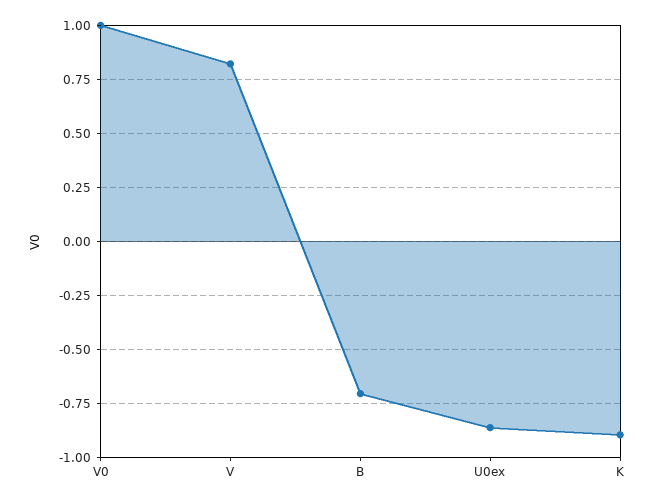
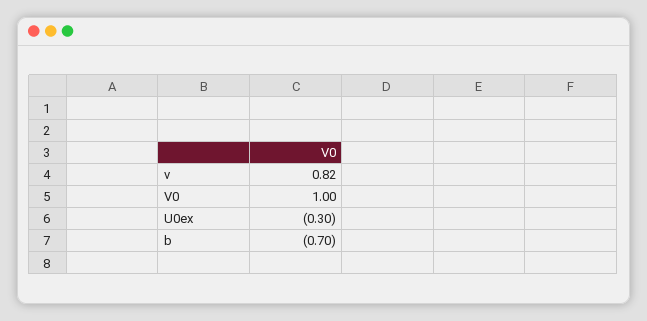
  {
    "V0": 1,
    "V": 0.82,
    "B": -0.7,
-   "U0ex": -0.85,
+   "U0ex": -0.3
-   "K": -0.9
  }

